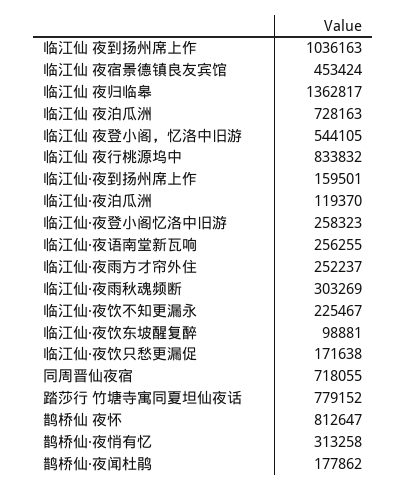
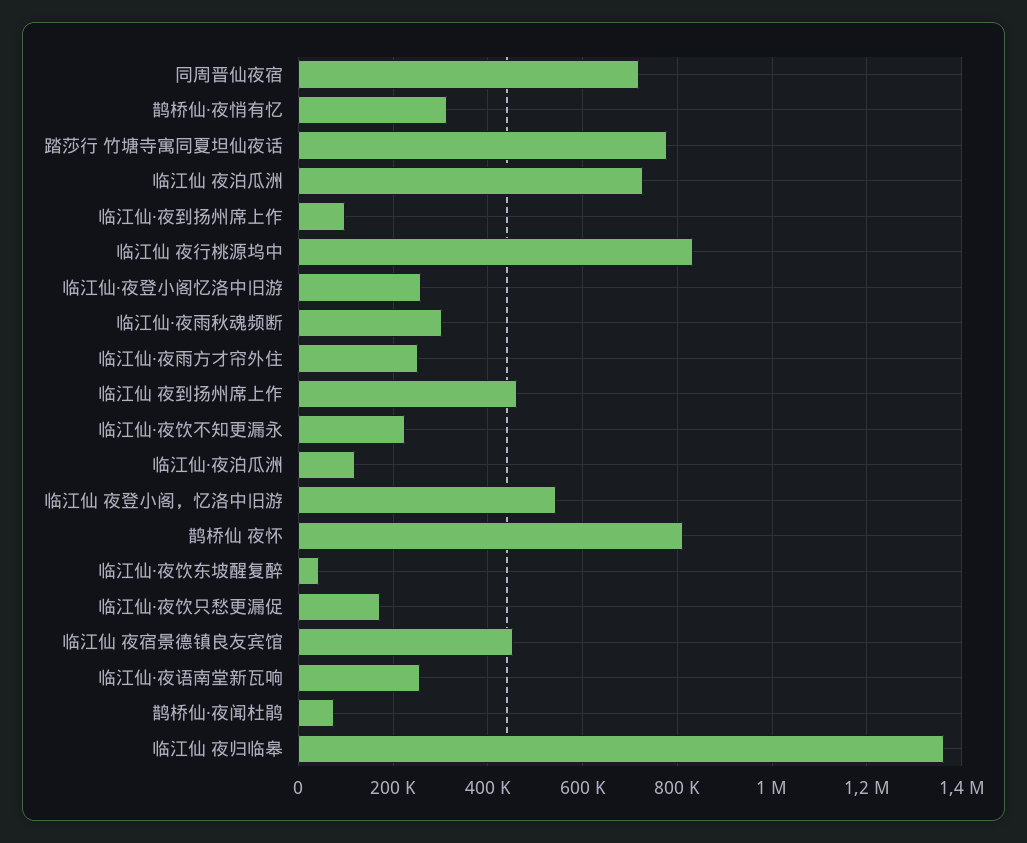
  {
-   "临江仙 夜到扬州席上作": 1036163,
+   "临江仙 夜到扬州席上作": 460000,
    "临江仙 夜宿景德镇良友宾馆": 453424,
    "临江仙 夜归临皋": 1362817,
    "临江仙 夜泊瓜洲": 728163,
    "临江仙 夜登小阁，忆洛中旧游": 544105,
    "临江仙 夜行桃源坞中": 833832,
-   "临江仙·夜到扬州席上作": 159501,
+   "临江仙·夜到扬州席上作": 100000,
    "临江仙·夜泊瓜洲": 119370,
    "临江仙·夜登小阁忆洛中旧游": 258323,
    "临江仙·夜语南堂新瓦响": 256255,
    "临江仙·夜雨方才帘外住": 252237,
    "临江仙·夜雨秋魂频断": 303269,
    "临江仙·夜饮不知更漏永": 225467,
-   "临江仙·夜饮东坡醒复醉": 98881,
+   "临江仙·夜饮东坡醒复醉": 40000,
    "临江仙·夜饮只愁更漏促": 171638,
    "同周晋仙夜宿": 718055,
    "踏莎行 竹塘寺寓同夏坦仙夜话": 779152,
    "鹊桥仙 夜怀": 812647,
    "鹊桥仙·夜悄有忆": 313258,
-   "鹊桥仙·夜闻杜鹃": 177862
+   "鹊桥仙·夜闻杜鹃": 80000
  }

